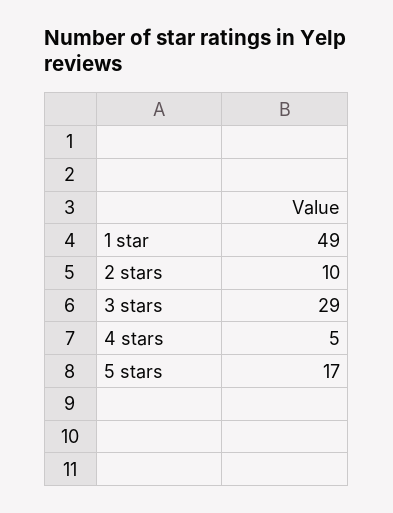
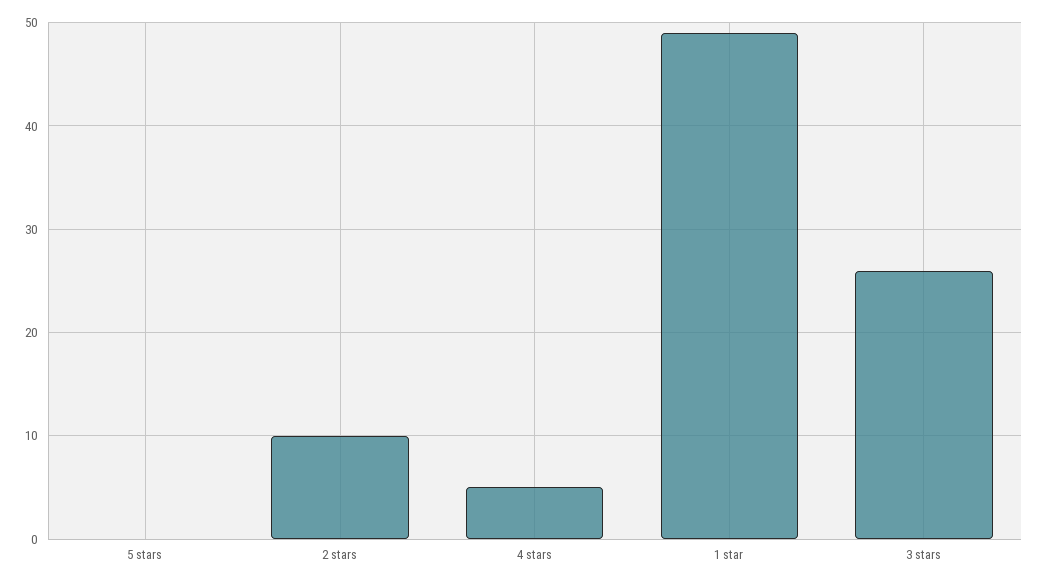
  {
    "1 star": 49,
    "2 stars": 10,
-   "3 stars": 29,
+   "3 stars": 26,
    "4 stars": 5,
-   "5 stars": 17
+   "5 stars": 0
  }

